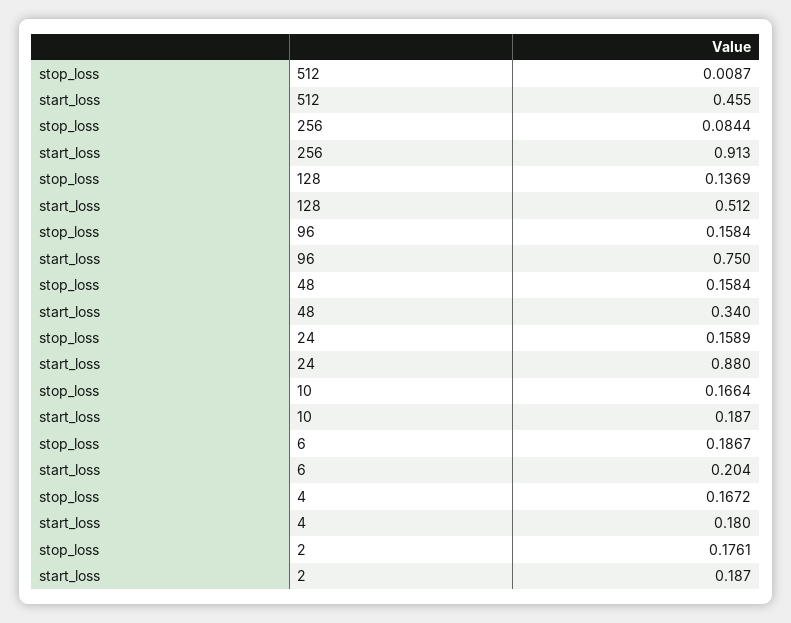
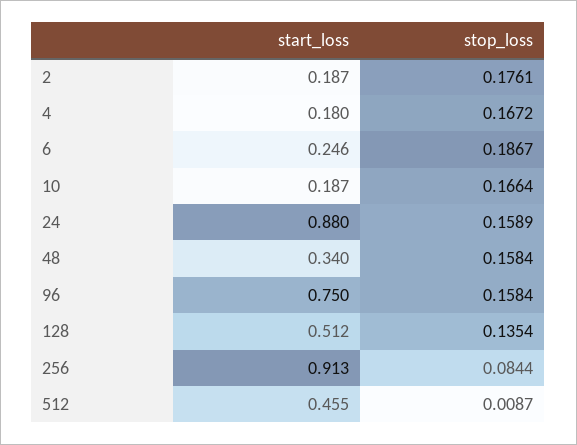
  {
    "stop_loss": {
      "512": 0.0087,
      "256": 0.0844,
-     "128": 0.1369,
+     "128": 0.1354,
      "96": 0.1584,
      "48": 0.1584,
      "24": 0.1589,
      "10": 0.1664,
      "6": 0.1867,
      "4": 0.1672,
      "2": 0.1761
    },
    "start_loss": {
      "512": 0.455,
      "256": 0.913,
      "128": 0.512,
      "96": 0.75,
      "48": 0.34,
      "24": 0.88,
      "10": 0.187,
-     "6": 0.204,
+     "6": 0.246,
      "4": 0.18,
      "2": 0.187
    }
  }

